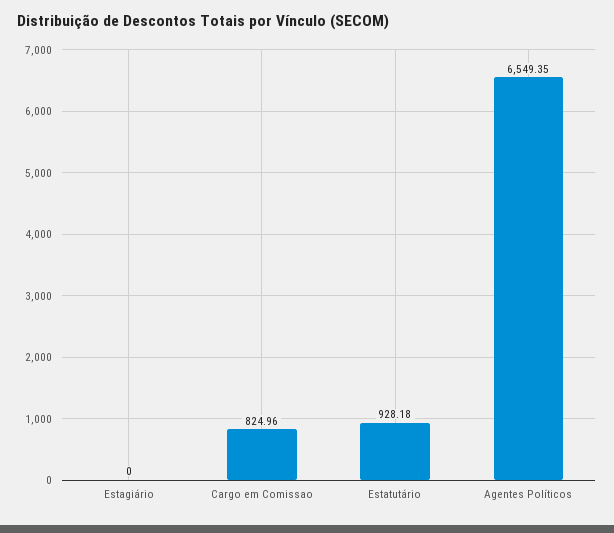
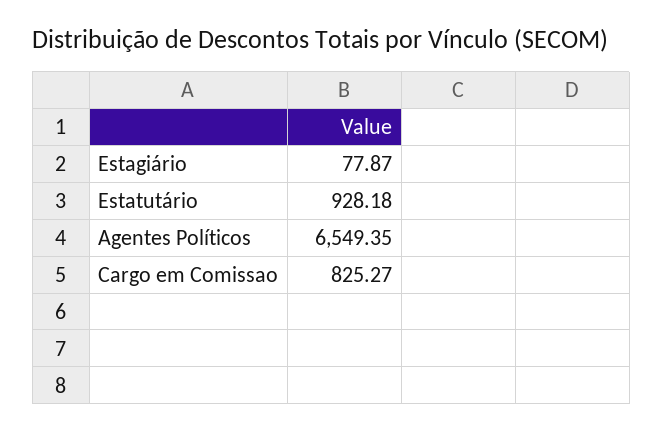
  {
-   "Estagiário": 0,
+   "Estagiário": 77.87,
-   "Cargo em Comissao": 824.96,
+   "Cargo em Comissao": 825.27,
    "Estatutário": 928.18,
    "Agentes Políticos": 6549.35
  }

